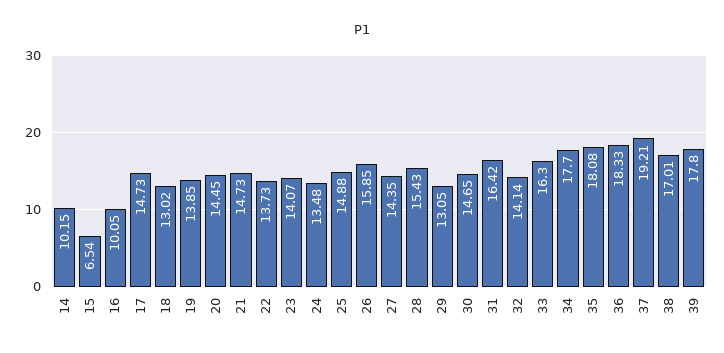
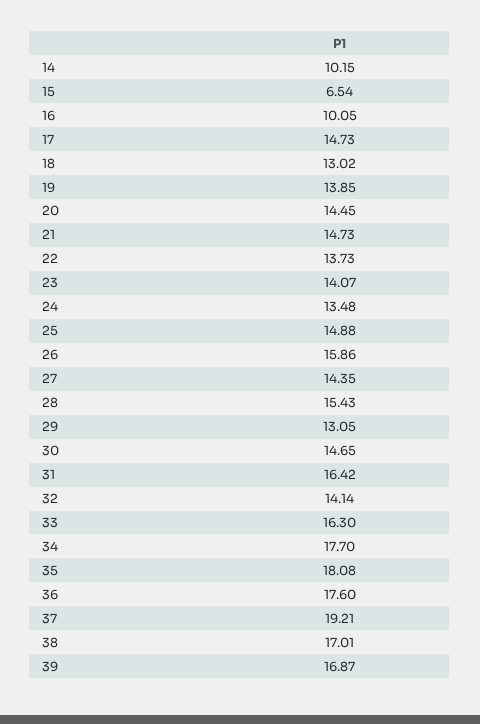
  {
    "14": 10.15,
    "15": 6.54,
    "16": 10.05,
    "17": 14.73,
    "18": 13.02,
    "19": 13.85,
    "20": 14.45,
    "21": 14.73,
    "22": 13.73,
    "23": 14.07,
    "24": 13.48,
    "25": 14.88,
-   "26": 15.85,
+   "26": 15.86,
    "27": 14.35,
    "28": 15.43,
    "29": 13.05,
    "30": 14.65,
    "31": 16.42,
    "32": 14.14,
    "33": 16.3,
    "34": 17.7,
    "35": 18.08,
-   "36": 18.33,
+   "36": 17.6,
    "37": 19.21,
    "38": 17.01,
-   "39": 17.8
+   "39": 16.87
  }

